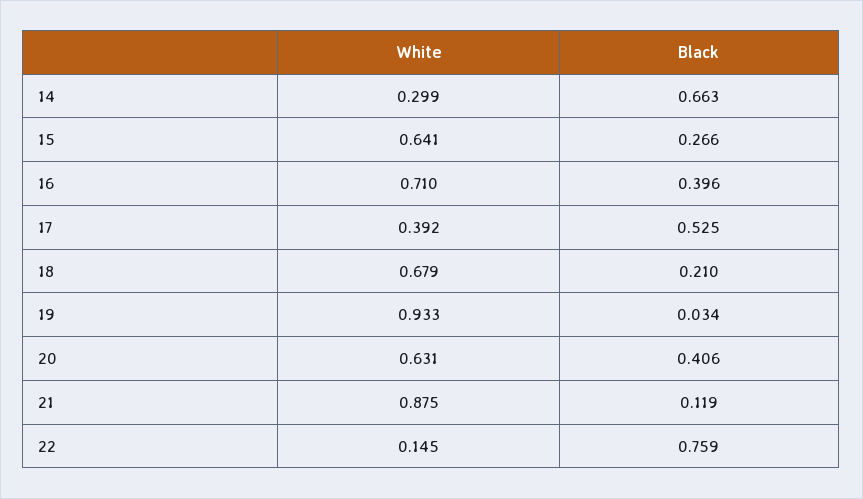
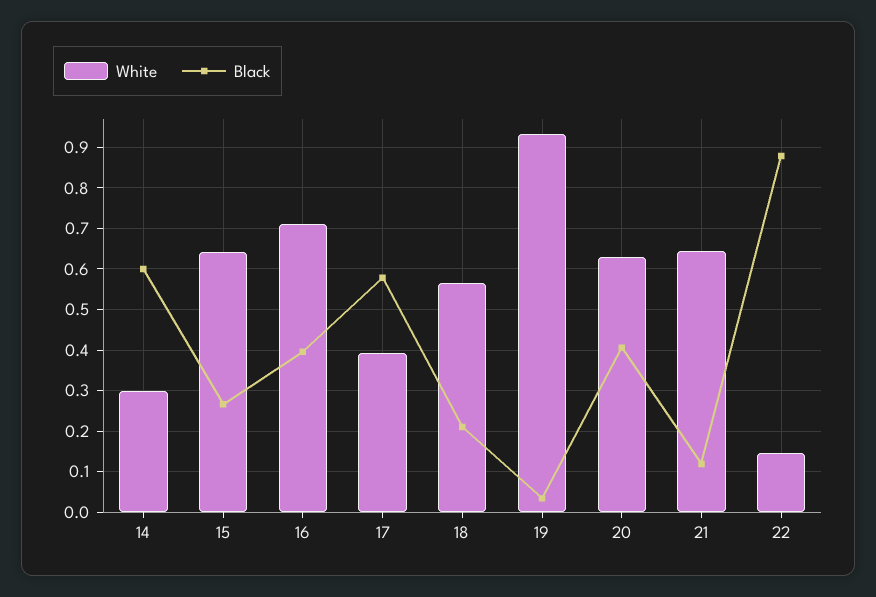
  {
    "White": {
      "14": 0.299,
      "15": 0.641,
      "16": 0.71,
      "17": 0.392,
-     "18": 0.679,
+     "18": 0.56,
      "19": 0.933,
      "20": 0.631,
-     "21": 0.875,
+     "21": 0.64,
      "22": 0.145
    },
    "Black": {
-     "14": 0.663,
+     "14": 0.6,
      "15": 0.266,
      "16": 0.396,
-     "17": 0.525,
+     "17": 0.58,
      "18": 0.21,
      "19": 0.034,
      "20": 0.406,
      "21": 0.119,
-     "22": 0.759
+     "22": 0.88
    }
  }

